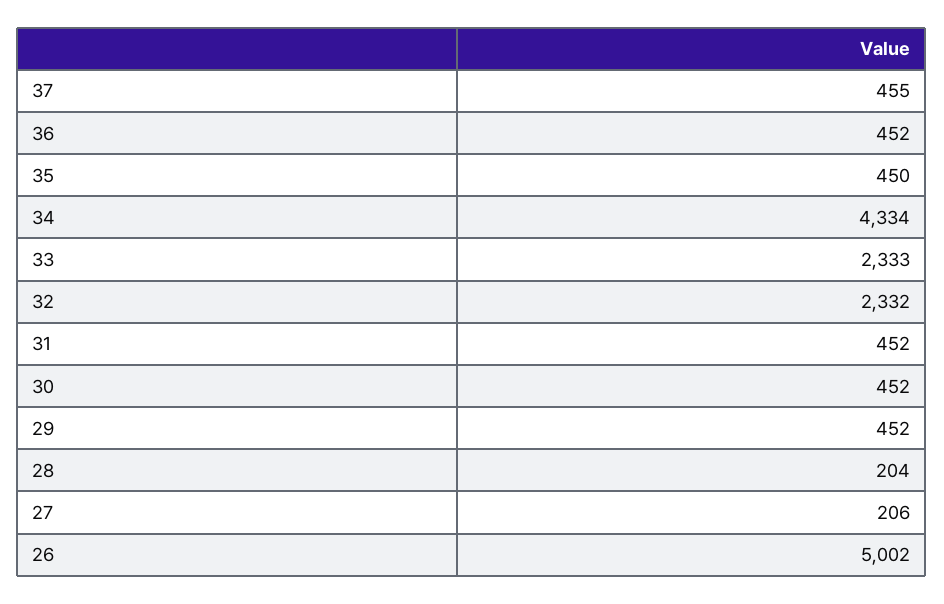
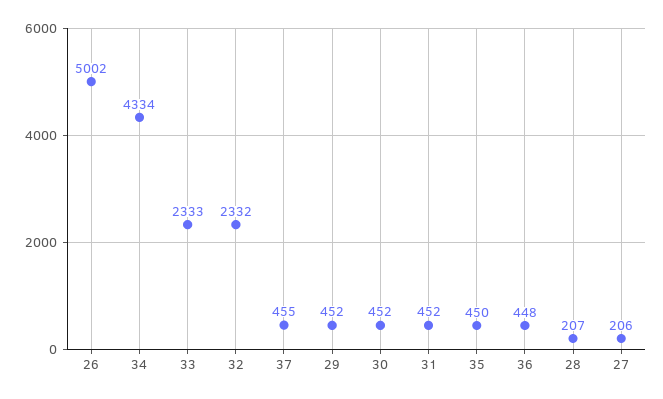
  {
    "37": 455,
-   "36": 452,
+   "36": 448,
    "35": 450,
    "34": 4334,
    "33": 2333,
    "32": 2332,
    "31": 452,
    "30": 452,
    "29": 452,
-   "28": 204,
+   "28": 207,
    "27": 206,
    "26": 5002
  }

